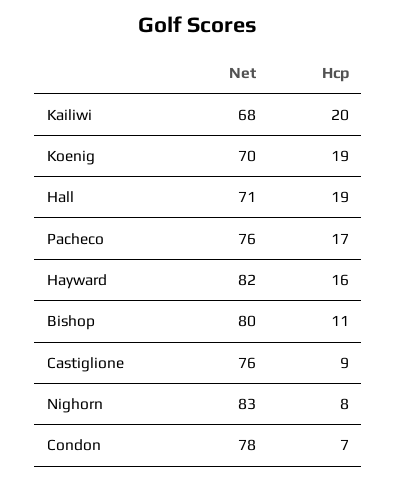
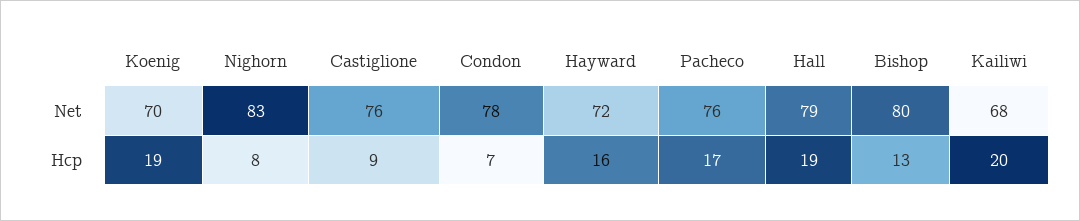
  {
    "Net": {
      "Kailiwi": 68,
      "Koenig": 70,
-     "Hall": 71,
+     "Hall": 79,
      "Pacheco": 76,
-     "Hayward": 82,
+     "Hayward": 72,
      "Bishop": 80,
      "Castiglione": 76,
      "Nighorn": 83,
      "Condon": 78
    },
    "Hcp": {
      "Kailiwi": 20,
      "Koenig": 19,
      "Hall": 19,
      "Pacheco": 17,
      "Hayward": 16,
-     "Bishop": 11,
+     "Bishop": 13,
      "Castiglione": 9,
      "Nighorn": 8,
      "Condon": 7
    }
  }

